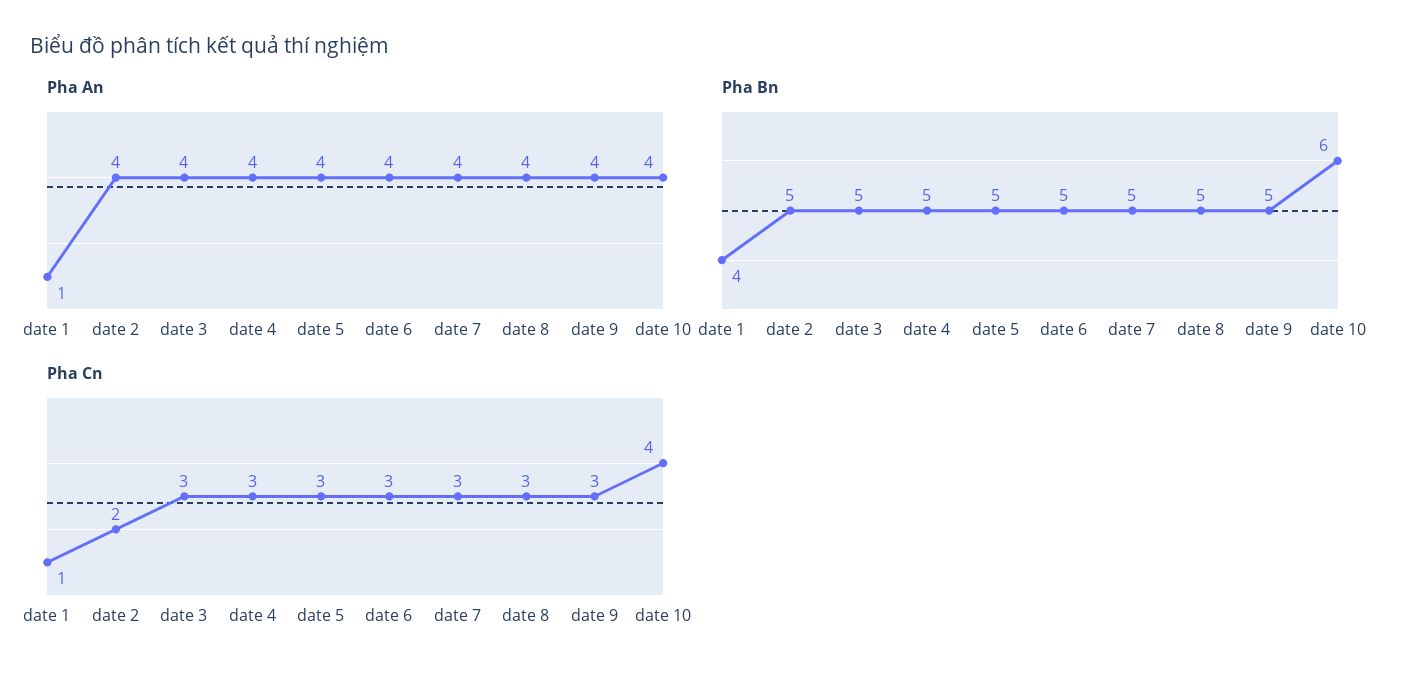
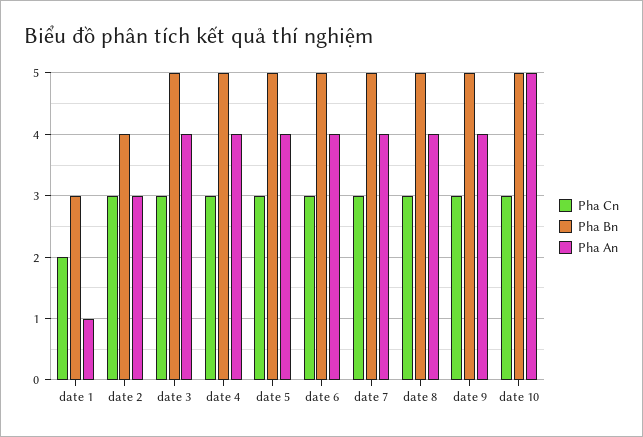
  {
    "Pha An": {
      "date 1": 1,
-     "date 2": 4,
+     "date 2": 3,
      "date 3": 4,
      "date 4": 4,
      "date 5": 4,
      "date 6": 4,
      "date 7": 4,
      "date 8": 4,
      "date 9": 4,
-     "date 10": 4
+     "date 10": 5
    },
    "Pha Bn": {
-     "date 1": 4,
+     "date 1": 3,
-     "date 2": 5,
+     "date 2": 4,
      "date 3": 5,
      "date 4": 5,
      "date 5": 5,
      "date 6": 5,
      "date 7": 5,
      "date 8": 5,
      "date 9": 5,
-     "date 10": 6
+     "date 10": 5
    },
    "Pha Cn": {
-     "date 1": 1,
+     "date 1": 2,
-     "date 2": 2,
+     "date 2": 3,
      "date 3": 3,
      "date 4": 3,
      "date 5": 3,
      "date 6": 3,
      "date 7": 3,
      "date 8": 3,
      "date 9": 3,
-     "date 10": 4
+     "date 10": 3
    }
  }

